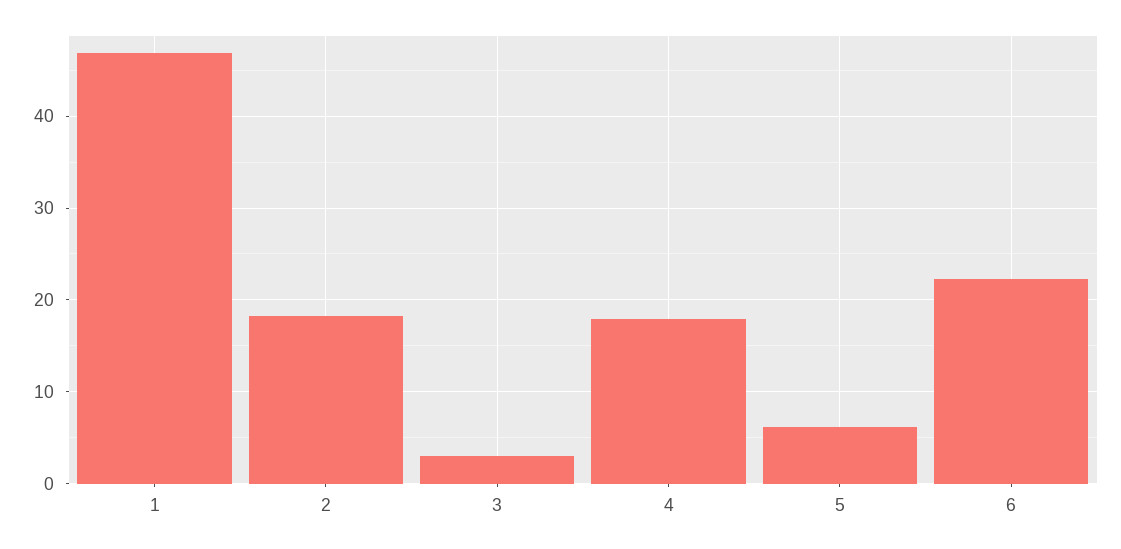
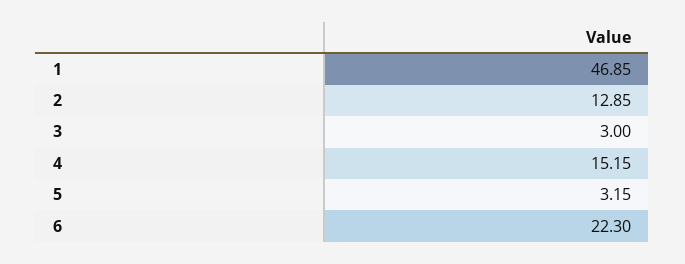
  {
    "1": 46.85,
-   "2": 18,
+   "2": 12.85,
    "3": 3,
-   "4": 18,
+   "4": 15.15,
-   "5": 6,
+   "5": 3.15,
    "6": 22.3
  }

